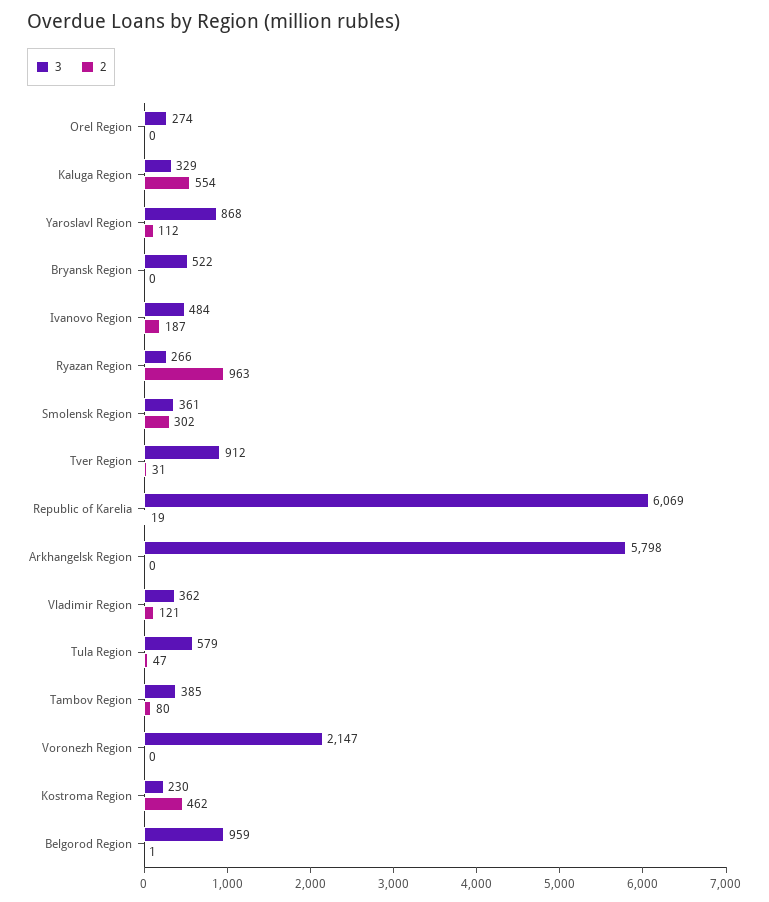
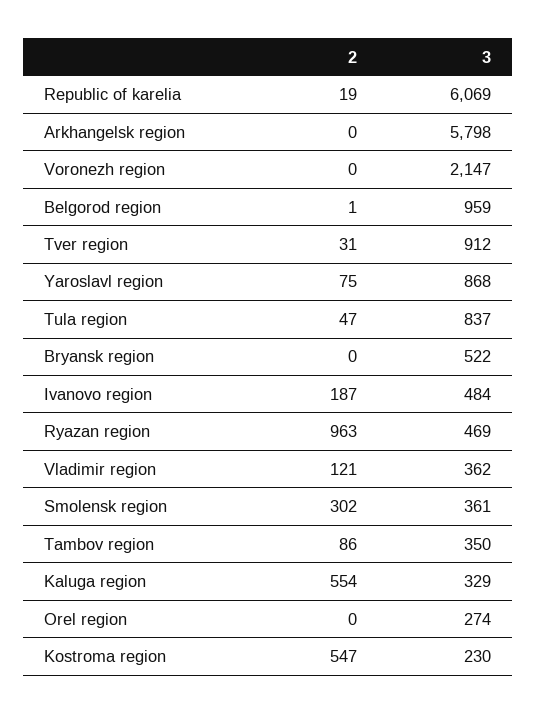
  {
    "3": {
      "Orel Region": 274,
      "Kaluga Region": 329,
      "Yaroslavl Region": 868,
      "Bryansk Region": 522,
      "Ivanovo Region": 484,
-     "Ryazan Region": 266,
+     "Ryazan Region": 469,
      "Smolensk Region": 361,
      "Tver Region": 912,
      "Republic of Karelia": 6069,
      "Arkhangelsk Region": 5798,
      "Vladimir Region": 362,
-     "Tula Region": 579,
+     "Tula Region": 837,
-     "Tambov Region": 385,
+     "Tambov Region": 350,
      "Voronezh Region": 2147,
      "Kostroma Region": 230,
      "Belgorod Region": 959
    },
    "2": {
      "Orel Region": 0,
      "Kaluga Region": 554,
-     "Yaroslavl Region": 112,
+     "Yaroslavl Region": 75,
      "Bryansk Region": 0,
      "Ivanovo Region": 187,
      "Ryazan Region": 963,
      "Smolensk Region": 302,
      "Tver Region": 31,
      "Republic of Karelia": 19,
      "Arkhangelsk Region": 0,
      "Vladimir Region": 121,
      "Tula Region": 47,
-     "Tambov Region": 80,
+     "Tambov Region": 86,
      "Voronezh Region": 0,
-     "Kostroma Region": 462,
+     "Kostroma Region": 547,
      "Belgorod Region": 1
    }
  }

